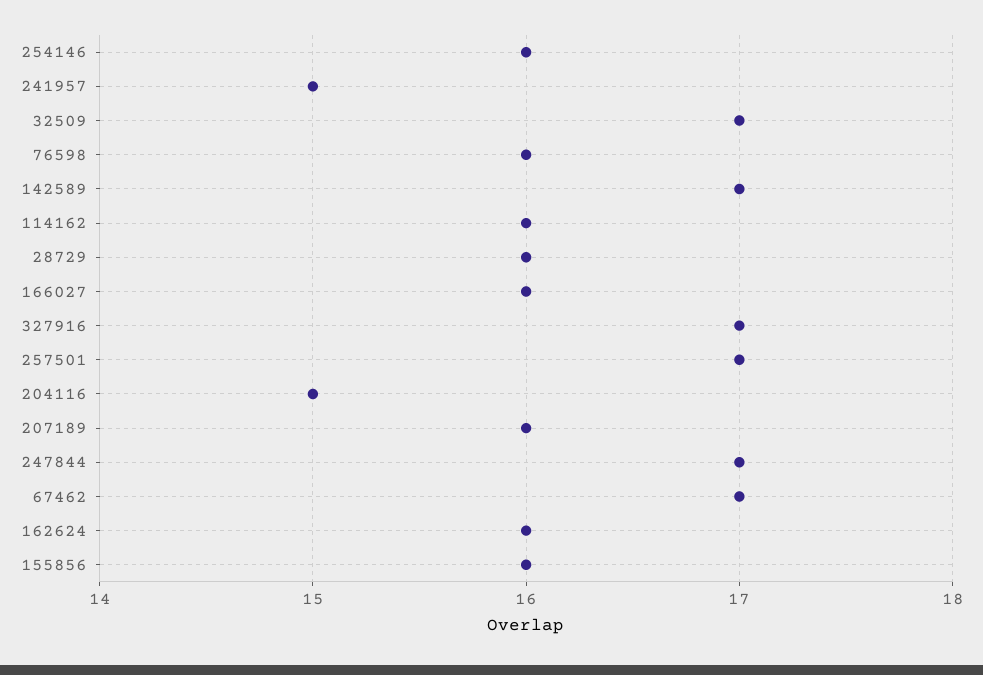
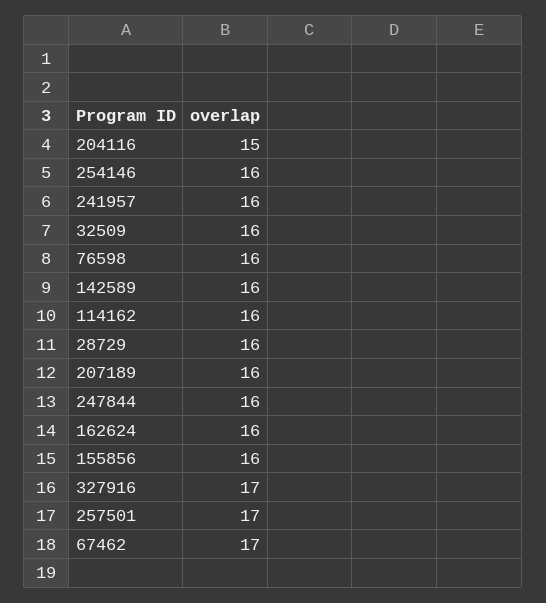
  {
    "254146": 16,
-   "241957": 15,
+   "241957": 16,
-   "32509": 17,
+   "32509": 16,
    "76598": 16,
-   "142589": 17,
+   "142589": 16,
    "114162": 16,
    "28729": 16,
-   "166027": 16,
    "327916": 17,
    "257501": 17,
    "204116": 15,
    "207189": 16,
-   "247844": 17,
+   "247844": 16,
    "67462": 17,
    "162624": 16,
    "155856": 16
  }

